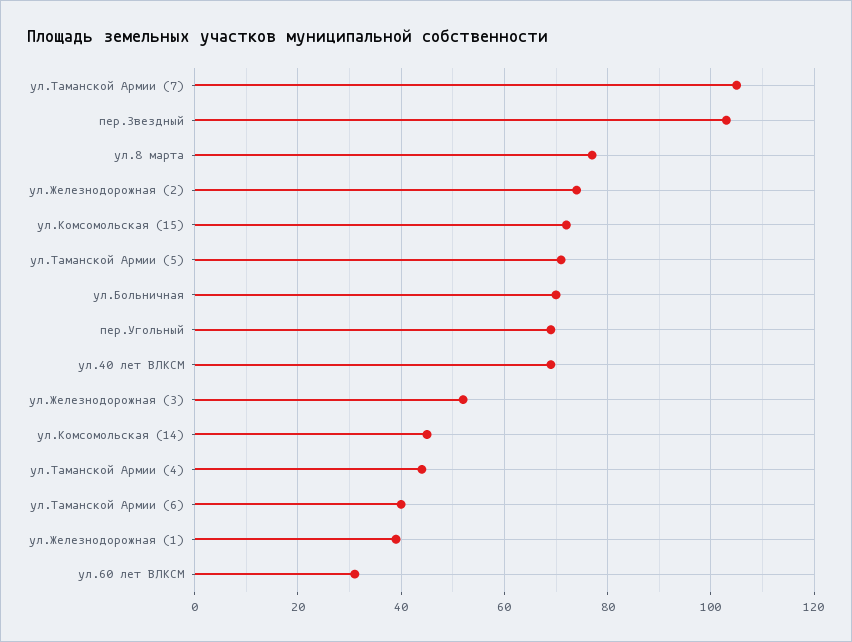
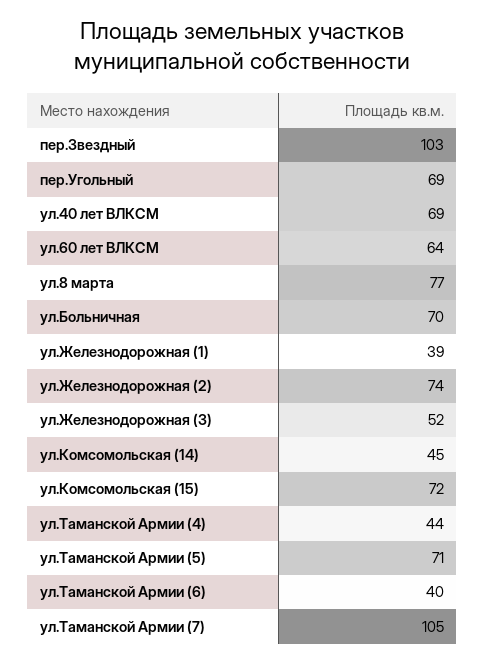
  {
    "ул.Таманской Армии (7)": 105,
    "пер.Звездный": 103,
    "ул.8 марта": 77,
    "ул.Железнодорожная (2)": 74,
    "ул.Комсомольская (15)": 72,
    "ул.Таманской Армии (5)": 71,
    "ул.Больничная": 70,
    "пер.Угольный": 69,
    "ул.40 лет ВЛКСМ": 69,
    "ул.Железнодорожная (3)": 52,
    "ул.Комсомольская (14)": 45,
    "ул.Таманской Армии (4)": 44,
    "ул.Таманской Армии (6)": 40,
    "ул.Железнодорожная (1)": 39,
-   "ул.60 лет ВЛКСМ": 30
+   "ул.60 лет ВЛКСМ": 64
  }

